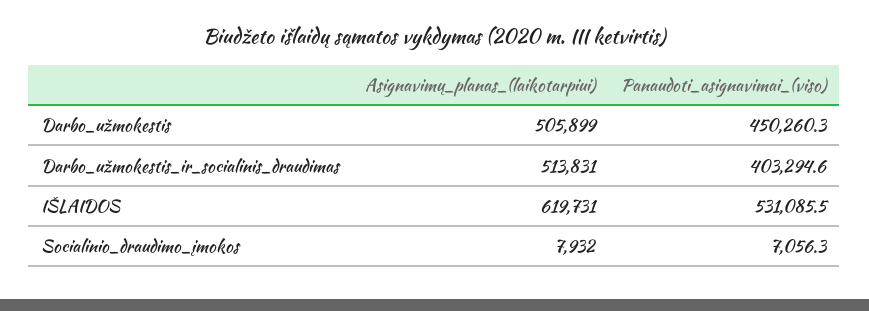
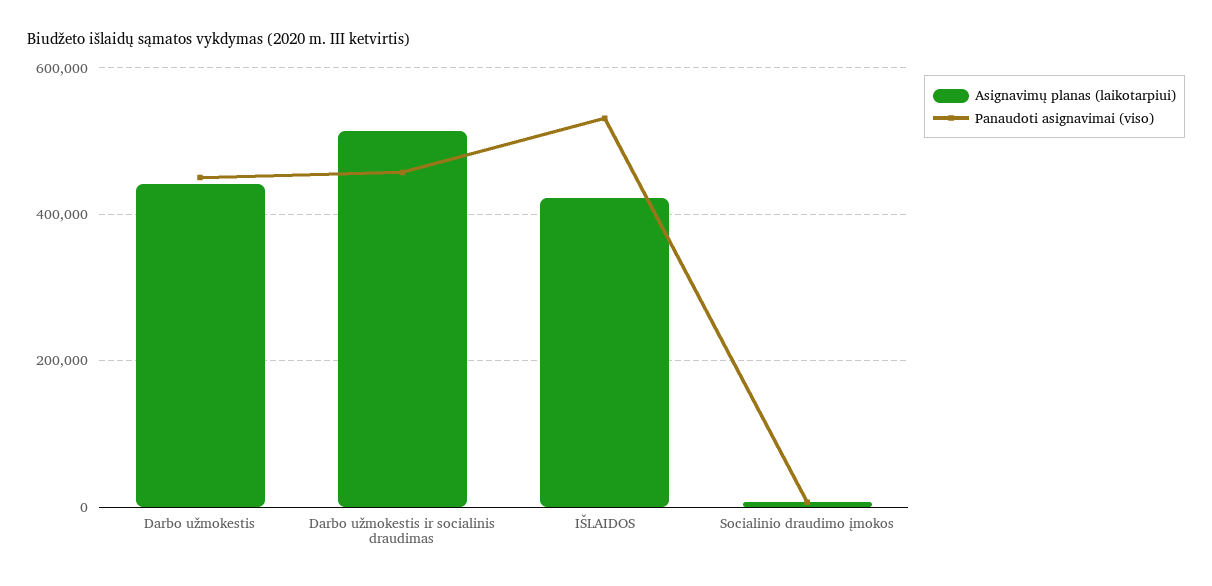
  {
    "Asignavimų_planas_(laikotarpiui)": {
-     "Darbo_užmokestis": 505899,
+     "Darbo_užmokestis": 440000,
      "Darbo_užmokestis_ir_socialinis_draudimas": 513831,
-     "IŠLAIDOS": 619731,
+     "IŠLAIDOS": 420000,
      "Socialinio_draudimo_įmokos": 7932
    },
    "Panaudoti_asignavimai_(viso)": {
      "Darbo_užmokestis": 450260.3,
-     "Darbo_užmokestis_ir_socialinis_draudimas": 403294.6,
+     "Darbo_užmokestis_ir_socialinis_draudimas": 460000,
      "IŠLAIDOS": 531085.5,
      "Socialinio_draudimo_įmokos": 7056.3
    }
  }

